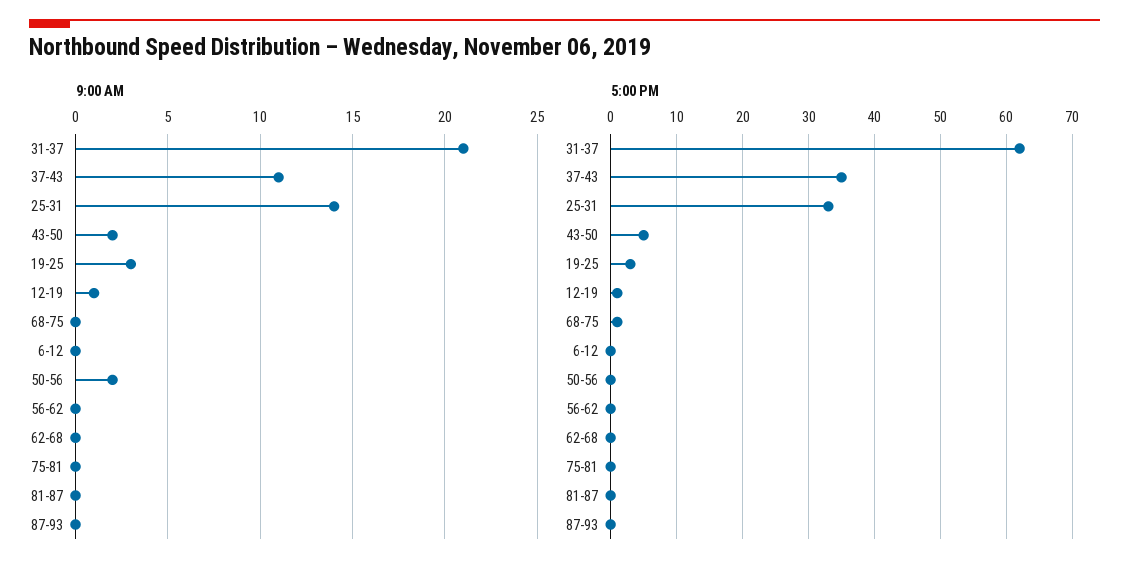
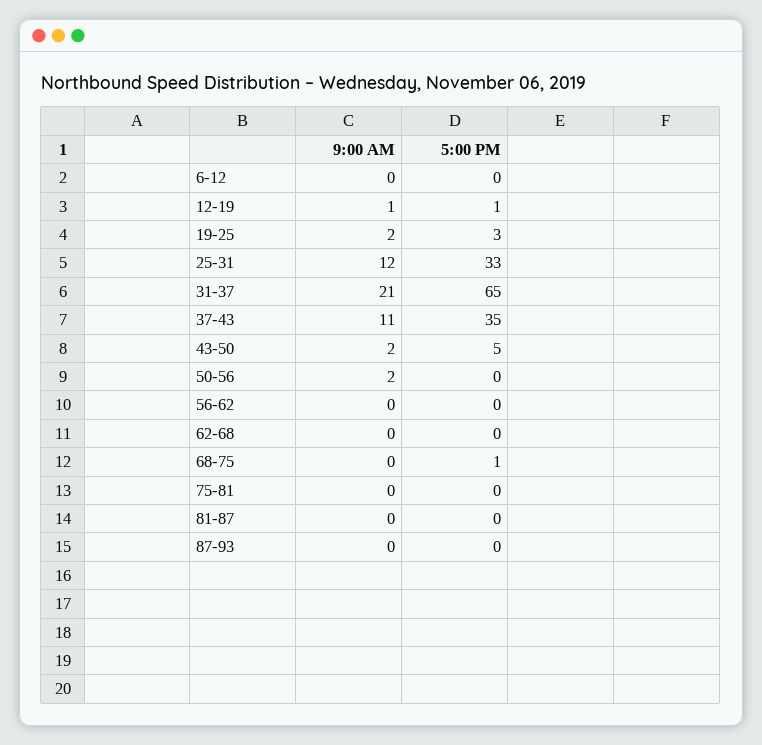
  {
    "9:00 AM": {
      "31-37": 21,
      "37-43": 11,
-     "25-31": 14,
+     "25-31": 12,
      "43-50": 2,
-     "19-25": 3,
+     "19-25": 2,
      "12-19": 1,
      "68-75": 0,
      "6-12": 0,
      "50-56": 2,
      "56-62": 0,
      "62-68": 0,
      "75-81": 0,
      "81-87": 0,
      "87-93": 0
    },
    "5:00 PM": {
-     "31-37": 62,
+     "31-37": 65,
      "37-43": 35,
      "25-31": 33,
      "43-50": 5,
      "19-25": 3,
      "12-19": 1,
      "68-75": 1,
      "6-12": 0,
      "50-56": 0,
      "56-62": 0,
      "62-68": 0,
      "75-81": 0,
      "81-87": 0,
      "87-93": 0
    }
  }

